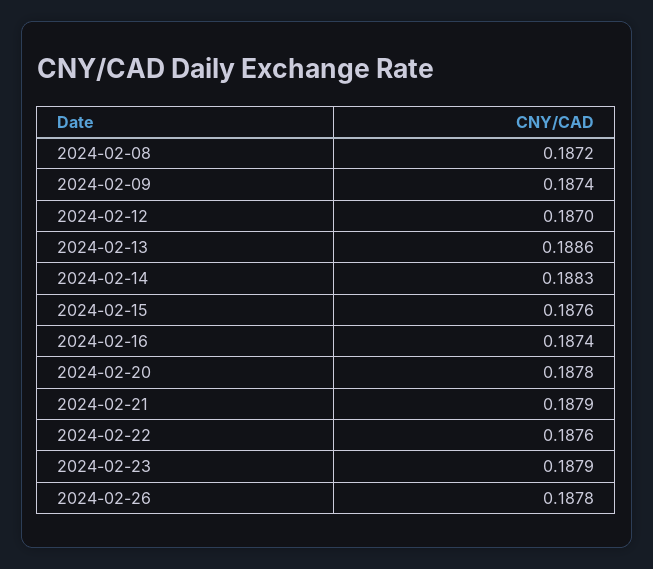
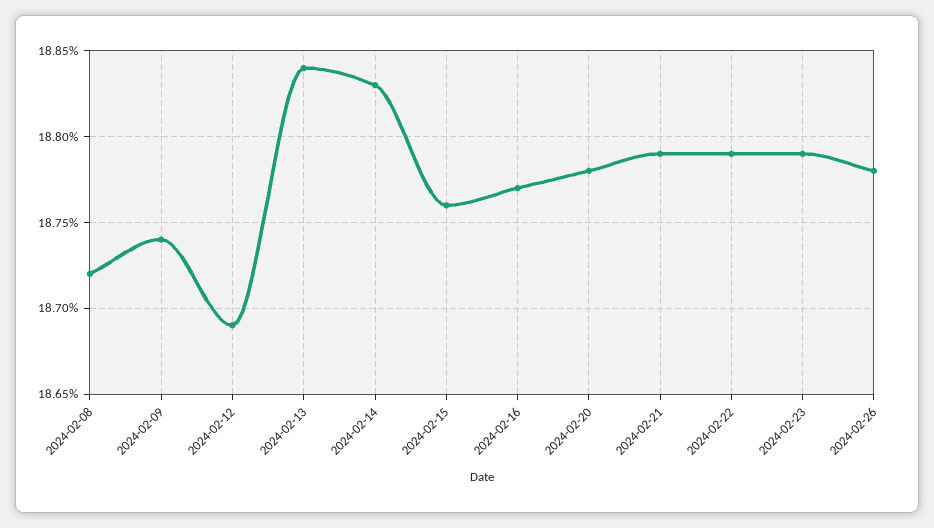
  {
    "2024-02-08": 0.1872,
    "2024-02-09": 0.1874,
-   "2024-02-12": 0.187,
+   "2024-02-12": 0.1869,
-   "2024-02-13": 0.1886,
+   "2024-02-13": 0.1884,
    "2024-02-14": 0.1883,
    "2024-02-15": 0.1876,
-   "2024-02-16": 0.1874,
+   "2024-02-16": 0.1877,
    "2024-02-20": 0.1878,
    "2024-02-21": 0.1879,
-   "2024-02-22": 0.1876,
+   "2024-02-22": 0.1879,
    "2024-02-23": 0.1879,
    "2024-02-26": 0.1878
  }

